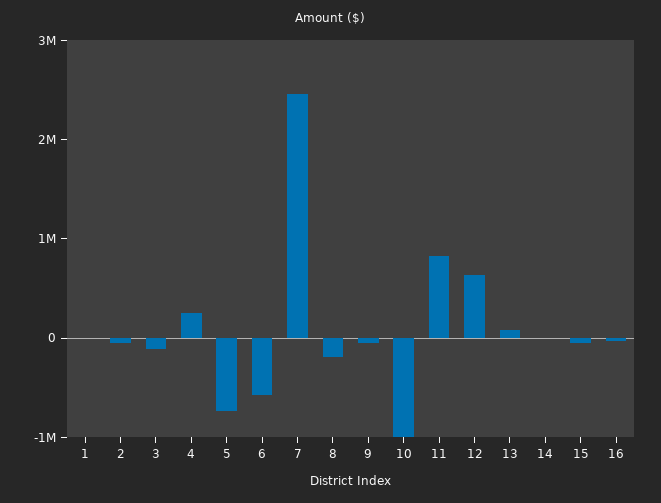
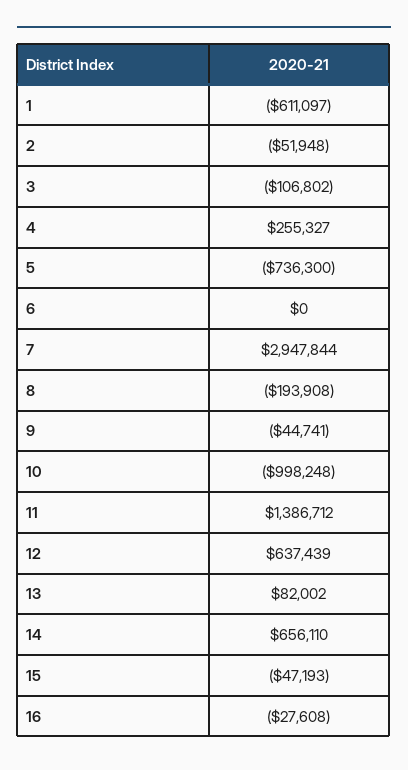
  {
-   "1": 0,
+   "1": -611097,
    "2": -51948,
    "3": -106802,
    "4": 255327,
    "5": -736300,
-   "6": -600000,
+   "6": 0,
-   "7": 2400000,
+   "7": 2947844,
    "8": -193908,
    "9": -44741,
    "10": -998248,
-   "11": 800000,
+   "11": 1386712,
    "12": 637439,
    "13": 82002,
-   "14": 0,
+   "14": 656110,
    "15": -47193,
    "16": -27608
  }

